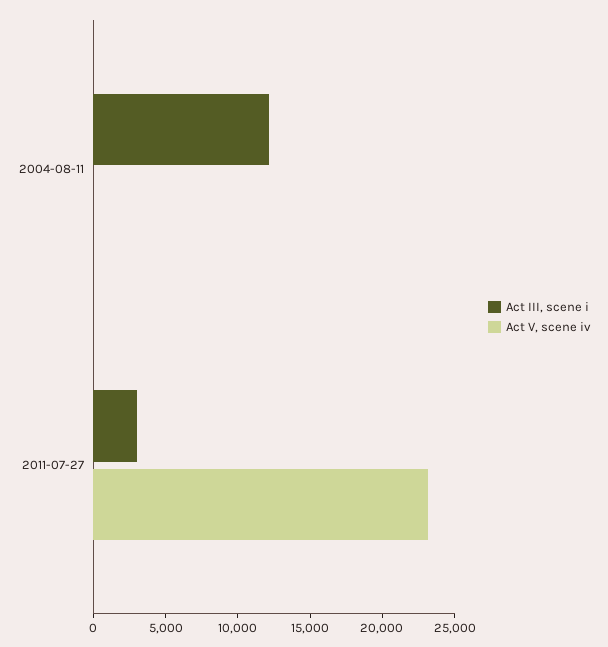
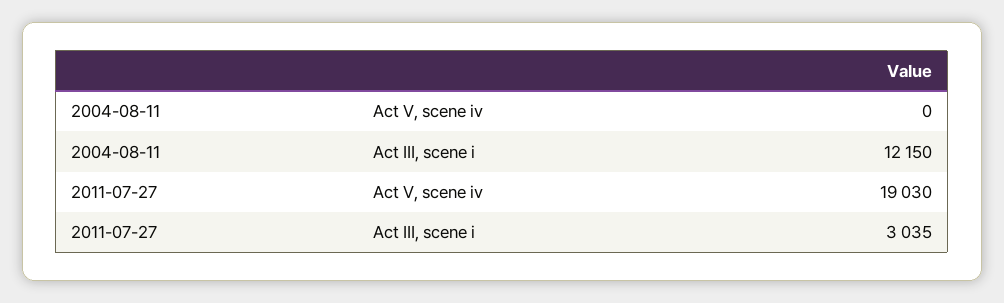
  {
    "Act III, scene i": {
      "2004-08-11": 12150,
      "2011-07-27": 3035
    },
    "Act V, scene iv": {
      "2004-08-11": 0,
-     "2011-07-27": 23000
+     "2011-07-27": 19030
    }
  }

